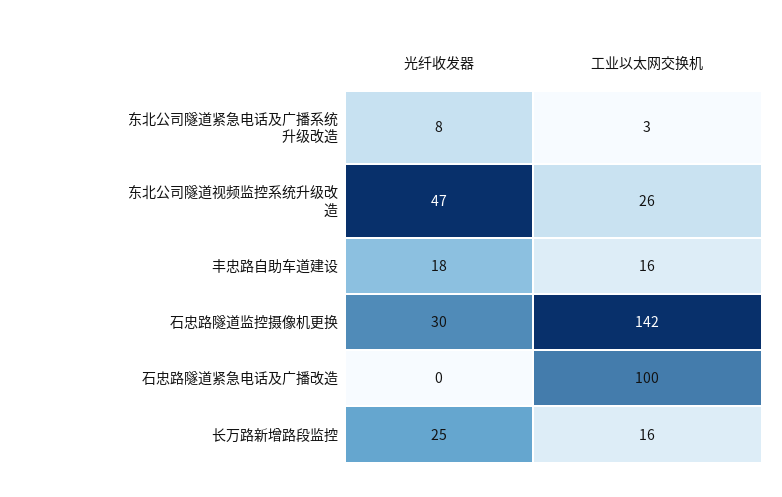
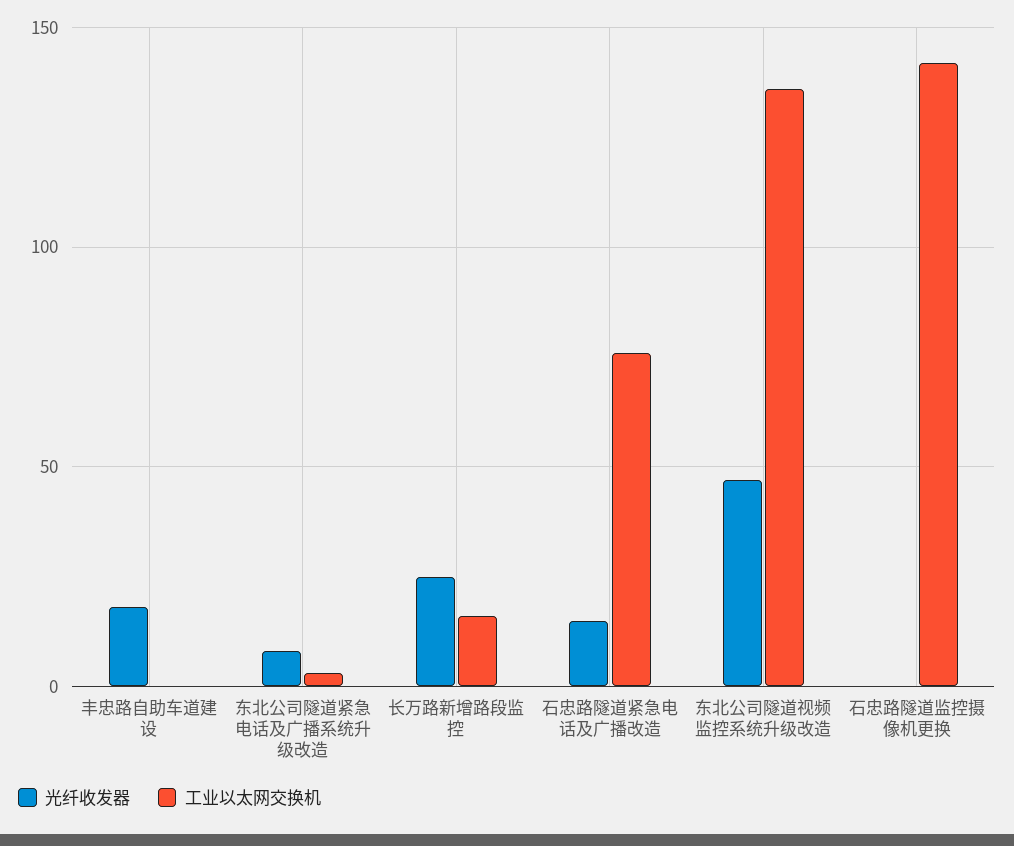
  {
    "光纤收发器": {
      "东北公司隧道紧急电话及广播系统升级改造": 8,
      "东北公司隧道视频监控系统升级改造": 47,
      "丰忠路自助车道建设": 18,
-     "石忠路隧道监控摄像机更换": 30,
+     "石忠路隧道监控摄像机更换": 0,
-     "石忠路隧道紧急电话及广播改造": 0,
+     "石忠路隧道紧急电话及广播改造": 15,
      "长万路新增路段监控": 25
    },
    "工业以太网交换机": {
      "东北公司隧道紧急电话及广播系统升级改造": 3,
-     "东北公司隧道视频监控系统升级改造": 26,
+     "东北公司隧道视频监控系统升级改造": 135,
-     "丰忠路自助车道建设": 16,
+     "丰忠路自助车道建设": 0,
      "石忠路隧道监控摄像机更换": 142,
-     "石忠路隧道紧急电话及广播改造": 100,
+     "石忠路隧道紧急电话及广播改造": 75,
      "长万路新增路段监控": 16
    }
  }

